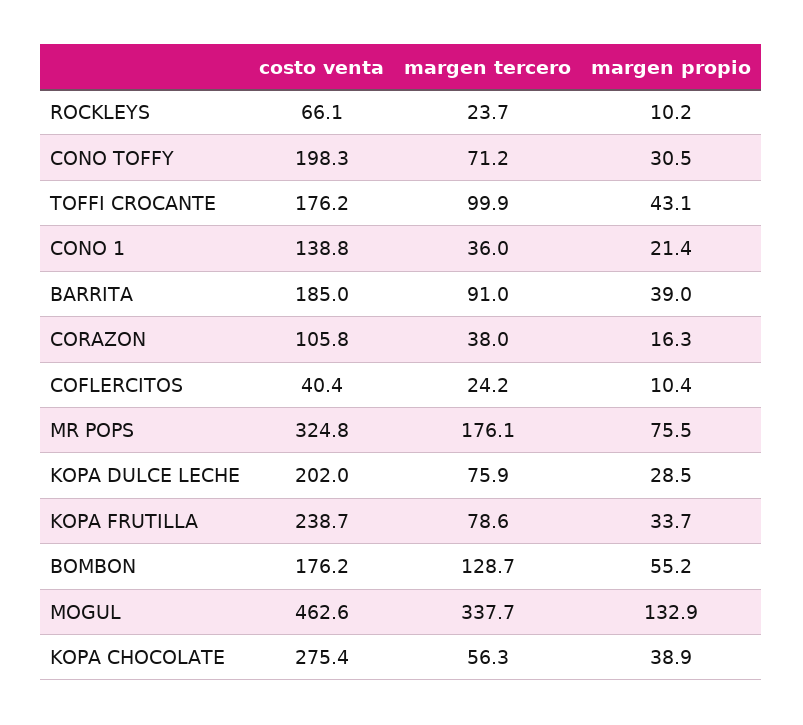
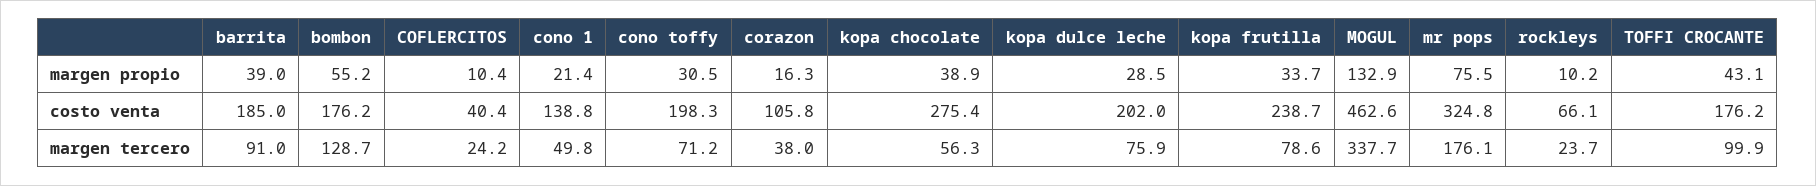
  {
    "costo venta": {
      "ROCKLEYS": 66.1,
      "CONO TOFFY": 198.3,
      "TOFFI CROCANTE": 176.2,
      "CONO 1": 138.8,
      "BARRITA": 185,
      "CORAZON": 105.8,
      "COFLERCITOS": 40.4,
      "MR POPS": 324.8,
      "KOPA DULCE LECHE": 202,
      "KOPA FRUTILLA": 238.7,
      "BOMBON": 176.2,
      "MOGUL": 462.6,
      "KOPA CHOCOLATE": 275.4
    },
    "margen tercero": {
      "ROCKLEYS": 23.7,
      "CONO TOFFY": 71.2,
      "TOFFI CROCANTE": 99.9,
-     "CONO 1": 36,
+     "CONO 1": 49.8,
      "BARRITA": 91,
      "CORAZON": 38,
      "COFLERCITOS": 24.2,
      "MR POPS": 176.1,
      "KOPA DULCE LECHE": 75.9,
      "KOPA FRUTILLA": 78.6,
      "BOMBON": 128.7,
      "MOGUL": 337.7,
      "KOPA CHOCOLATE": 56.3
    },
    "margen propio": {
      "ROCKLEYS": 10.2,
      "CONO TOFFY": 30.5,
      "TOFFI CROCANTE": 43.1,
      "CONO 1": 21.4,
      "BARRITA": 39,
      "CORAZON": 16.3,
      "COFLERCITOS": 10.4,
      "MR POPS": 75.5,
      "KOPA DULCE LECHE": 28.5,
      "KOPA FRUTILLA": 33.7,
      "BOMBON": 55.2,
      "MOGUL": 132.9,
      "KOPA CHOCOLATE": 38.9
    }
  }

